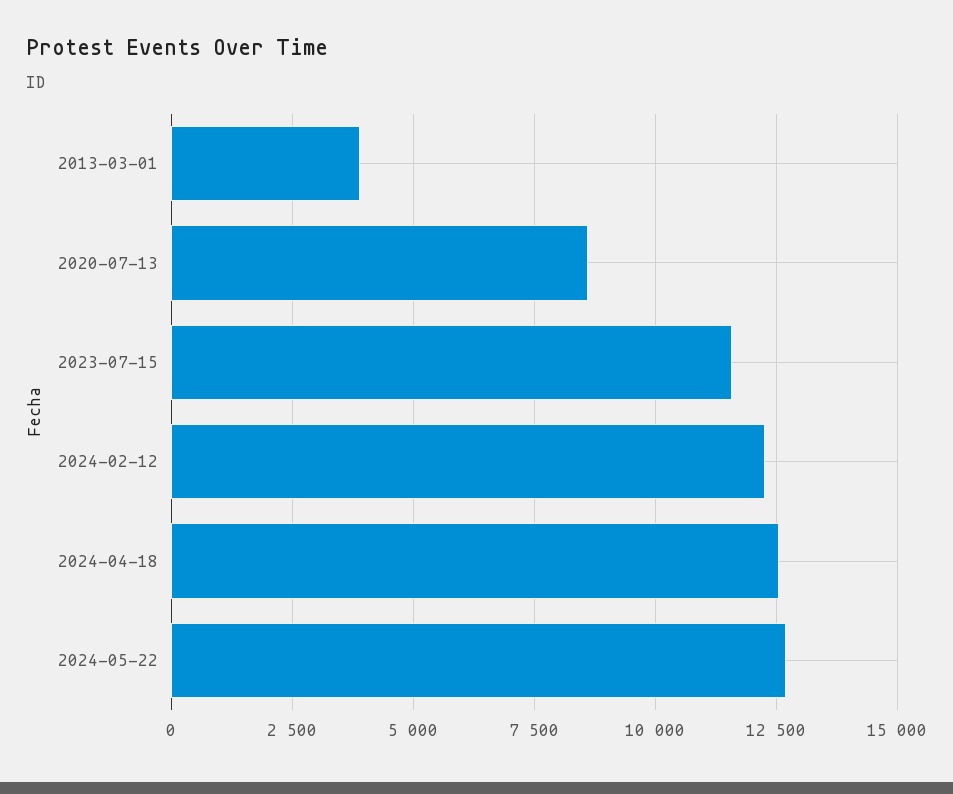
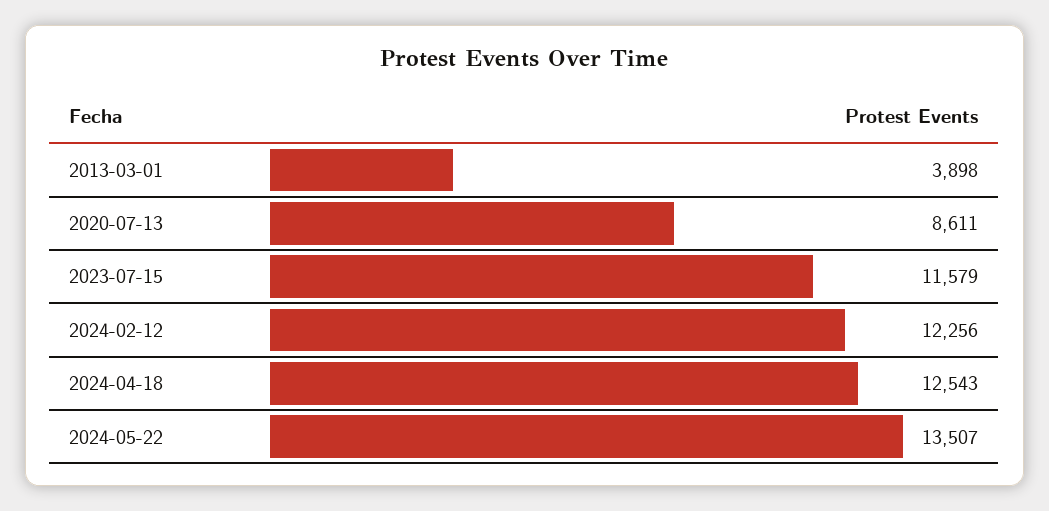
  {
    "2013-03-01": 3898,
    "2020-07-13": 8611,
    "2023-07-15": 11579,
    "2024-02-12": 12256,
    "2024-04-18": 12543,
-   "2024-05-22": 12750
+   "2024-05-22": 13507
  }

